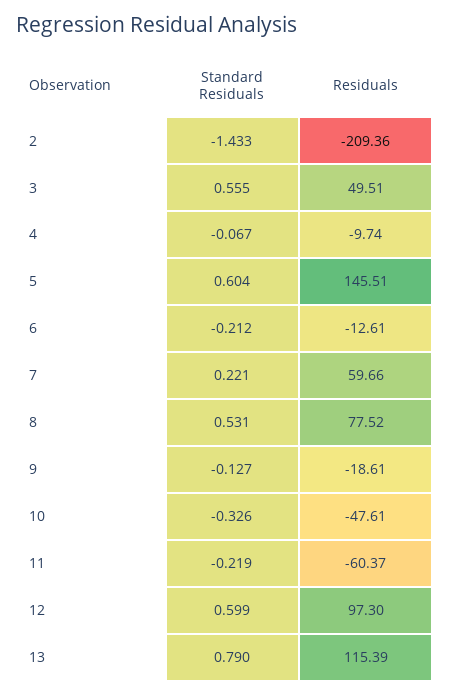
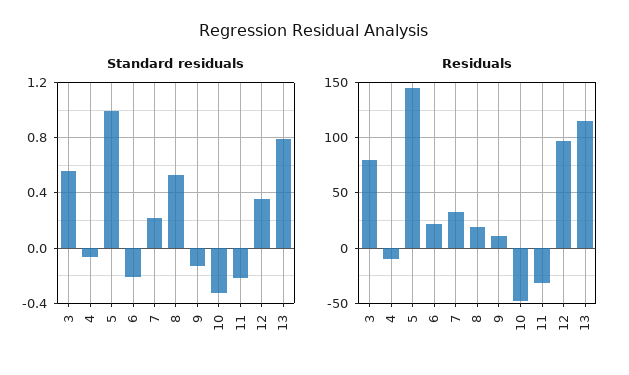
  {
    "Standard Residuals": {
-     "2": -1.433,
      "3": 0.555,
      "4": -0.067,
-     "5": 0.604,
+     "5": 1,
      "6": -0.212,
      "7": 0.221,
      "8": 0.531,
      "9": -0.127,
      "10": -0.326,
      "11": -0.219,
-     "12": 0.599,
+     "12": 0.35,
      "13": 0.79
    },
    "Residuals": {
-     "2": -209.36,
-     "3": 49.51,
+     "3": 80,
      "4": -9.74,
      "5": 145.51,
-     "6": -12.61,
+     "6": 20,
-     "7": 59.66,
+     "7": 30,
-     "8": 77.52,
+     "8": 20,
-     "9": -18.61,
+     "9": 10,
      "10": -47.61,
-     "11": -60.37,
+     "11": -30,
      "12": 97.3,
      "13": 115.39
    }
  }

